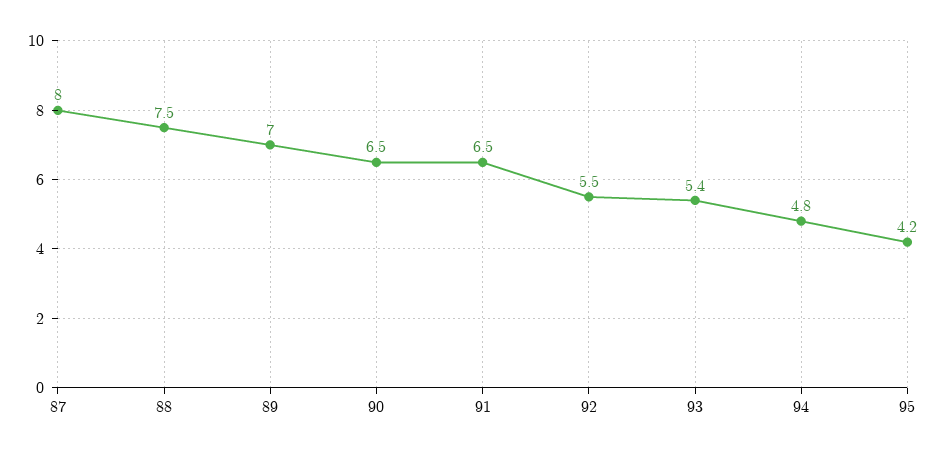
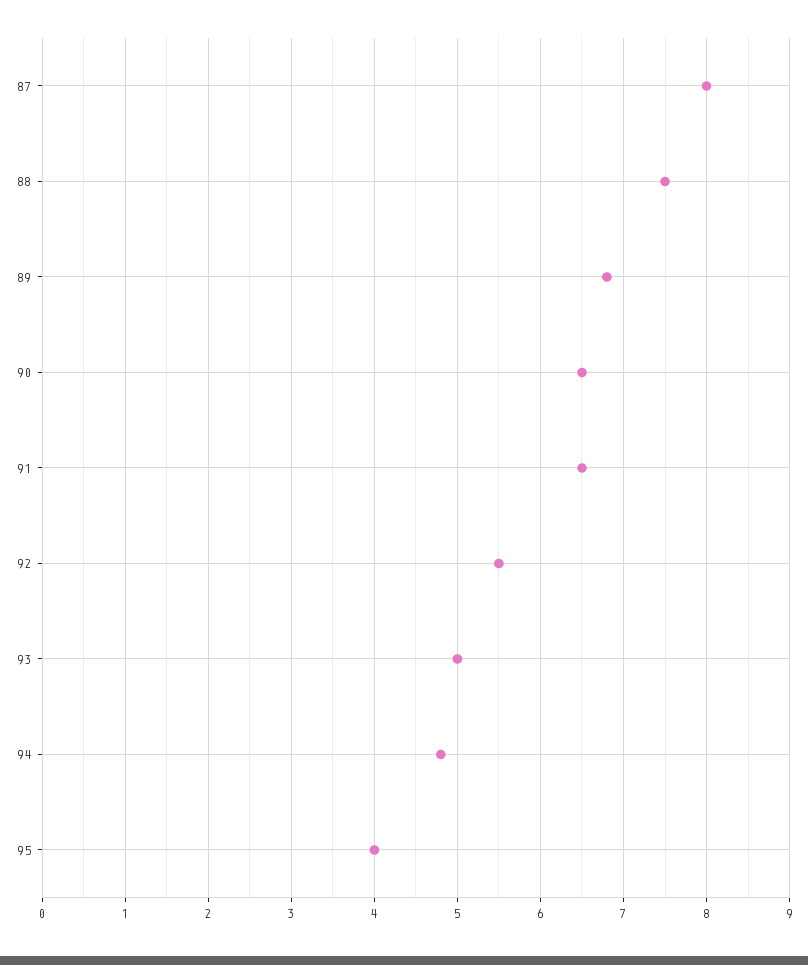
  {
    "87": 8,
    "88": 7.5,
-   "89": 7,
+   "89": 6.8,
    "90": 6.5,
    "91": 6.5,
    "92": 5.5,
-   "93": 5.4,
+   "93": 5,
    "94": 4.8,
-   "95": 4.2
+   "95": 4
  }

